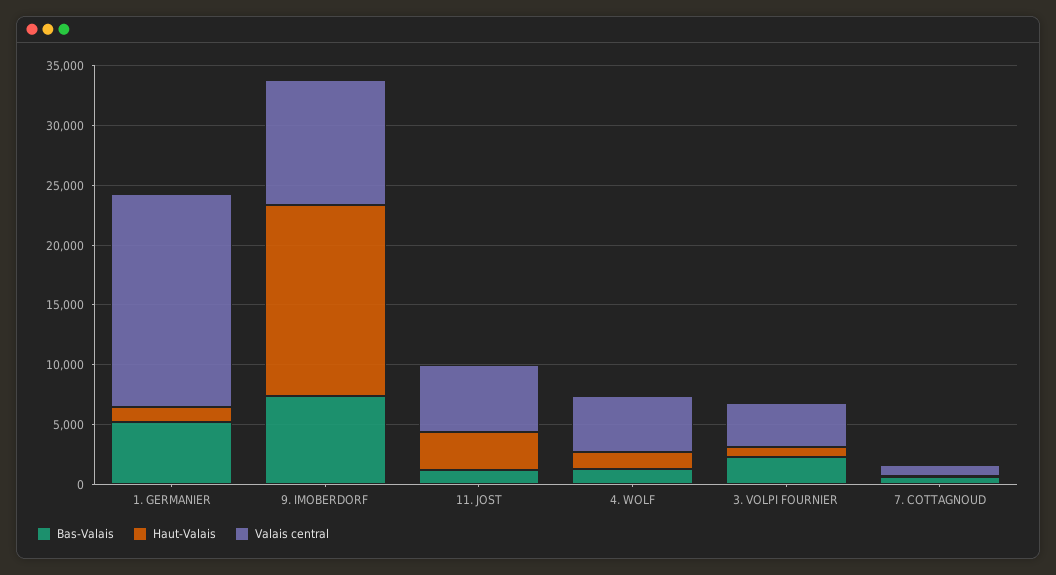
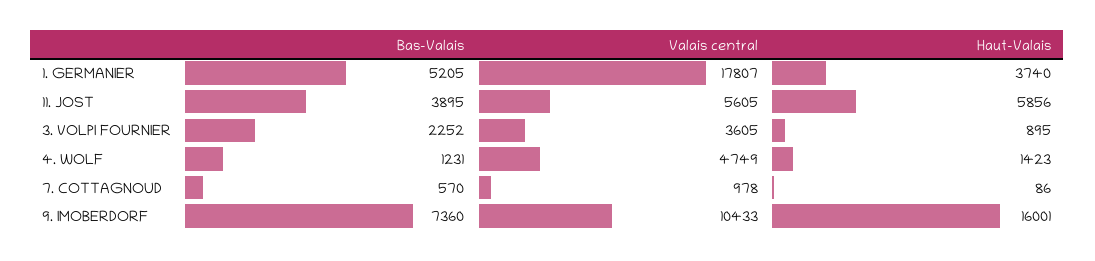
  {
    "Bas-Valais": {
      "1. GERMANIER": 5205,
      "9. IMOBERDORF": 7360,
-     "11. JOST": 1000,
+     "11. JOST": 3895,
      "4. WOLF": 1231,
      "3. VOLPI FOURNIER": 2252,
      "7. COTTAGNOUD": 570
    },
    "Haut-Valais": {
-     "1. GERMANIER": 1000,
+     "1. GERMANIER": 3740,
      "9. IMOBERDORF": 16001,
-     "11. JOST": 3000,
+     "11. JOST": 5856,
      "4. WOLF": 1423,
      "3. VOLPI FOURNIER": 895,
      "7. COTTAGNOUD": 86
    },
    "Valais central": {
      "1. GERMANIER": 17807,
      "9. IMOBERDORF": 10433,
      "11. JOST": 5605,
      "4. WOLF": 4749,
      "3. VOLPI FOURNIER": 3605,
      "7. COTTAGNOUD": 978
    }
  }

